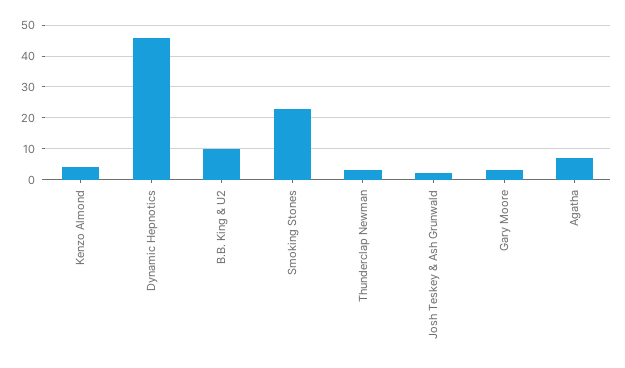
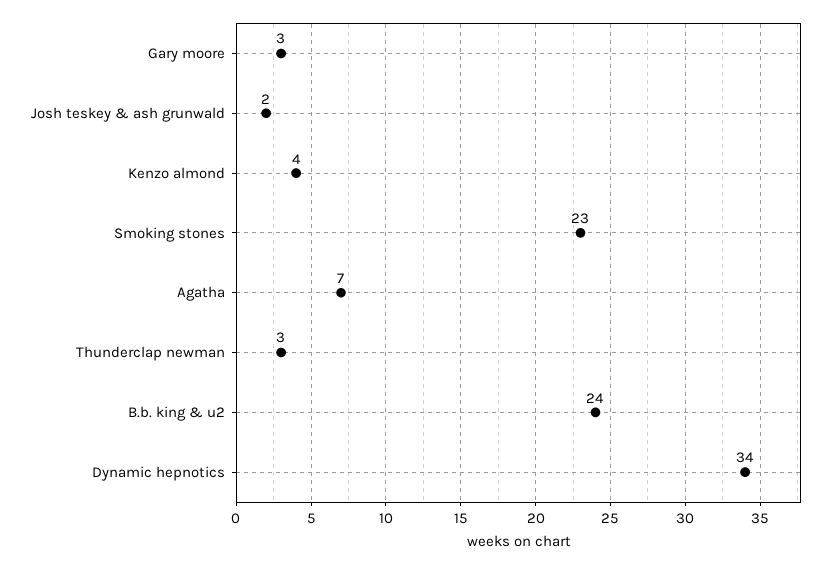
  {
    "Kenzo Almond": 4,
-   "Dynamic Hepnotics": 45,
+   "Dynamic Hepnotics": 34,
-   "B.B. King & U2": 10,
+   "B.B. King & U2": 24,
    "Smoking Stones": 23,
    "Thunderclap Newman": 3,
    "Josh Teskey & Ash Grunwald": 2,
    "Gary Moore": 3,
    "Agatha": 7
  }

